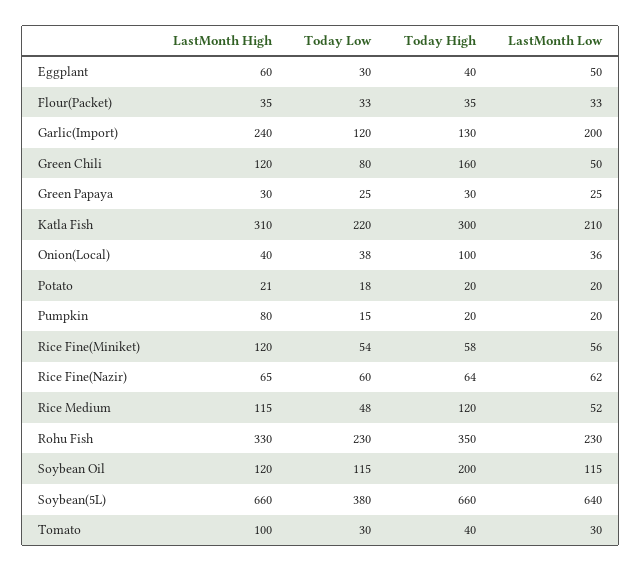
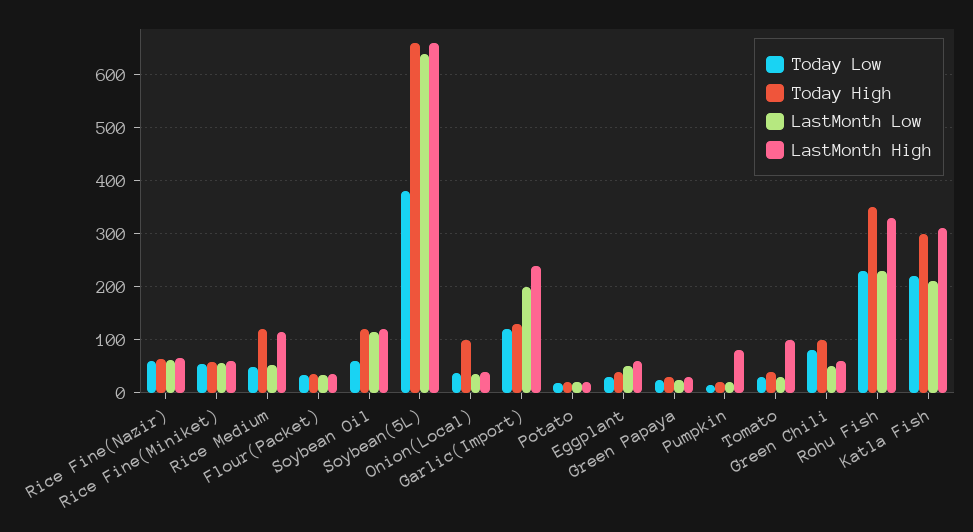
  {
    "LastMonth High": {
      "Eggplant": 60,
      "Flour(Packet)": 35,
      "Garlic(Import)": 240,
-     "Green Chili": 120,
+     "Green Chili": 60,
      "Green Papaya": 30,
      "Katla Fish": 310,
      "Onion(Local)": 40,
      "Potato": 21,
      "Pumpkin": 80,
-     "Rice Fine(Miniket)": 120,
+     "Rice Fine(Miniket)": 60,
      "Rice Fine(Nazir)": 65,
      "Rice Medium": 115,
      "Rohu Fish": 330,
      "Soybean Oil": 120,
      "Soybean(5L)": 660,
      "Tomato": 100
    },
    "Today Low": {
      "Eggplant": 30,
      "Flour(Packet)": 33,
      "Garlic(Import)": 120,
      "Green Chili": 80,
      "Green Papaya": 25,
      "Katla Fish": 220,
      "Onion(Local)": 38,
      "Potato": 18,
      "Pumpkin": 15,
      "Rice Fine(Miniket)": 54,
      "Rice Fine(Nazir)": 60,
      "Rice Medium": 48,
      "Rohu Fish": 230,
-     "Soybean Oil": 115,
+     "Soybean Oil": 60,
      "Soybean(5L)": 380,
      "Tomato": 30
    },
    "Today High": {
      "Eggplant": 40,
      "Flour(Packet)": 35,
      "Garlic(Import)": 130,
-     "Green Chili": 160,
+     "Green Chili": 100,
      "Green Papaya": 30,
      "Katla Fish": 300,
      "Onion(Local)": 100,
      "Potato": 20,
      "Pumpkin": 20,
      "Rice Fine(Miniket)": 58,
      "Rice Fine(Nazir)": 64,
      "Rice Medium": 120,
      "Rohu Fish": 350,
-     "Soybean Oil": 200,
+     "Soybean Oil": 120,
      "Soybean(5L)": 660,
      "Tomato": 40
    },
    "LastMonth Low": {
      "Eggplant": 50,
      "Flour(Packet)": 33,
      "Garlic(Import)": 200,
      "Green Chili": 50,
      "Green Papaya": 25,
      "Katla Fish": 210,
      "Onion(Local)": 36,
      "Potato": 20,
      "Pumpkin": 20,
      "Rice Fine(Miniket)": 56,
      "Rice Fine(Nazir)": 62,
      "Rice Medium": 52,
      "Rohu Fish": 230,
      "Soybean Oil": 115,
      "Soybean(5L)": 640,
      "Tomato": 30
    }
  }

